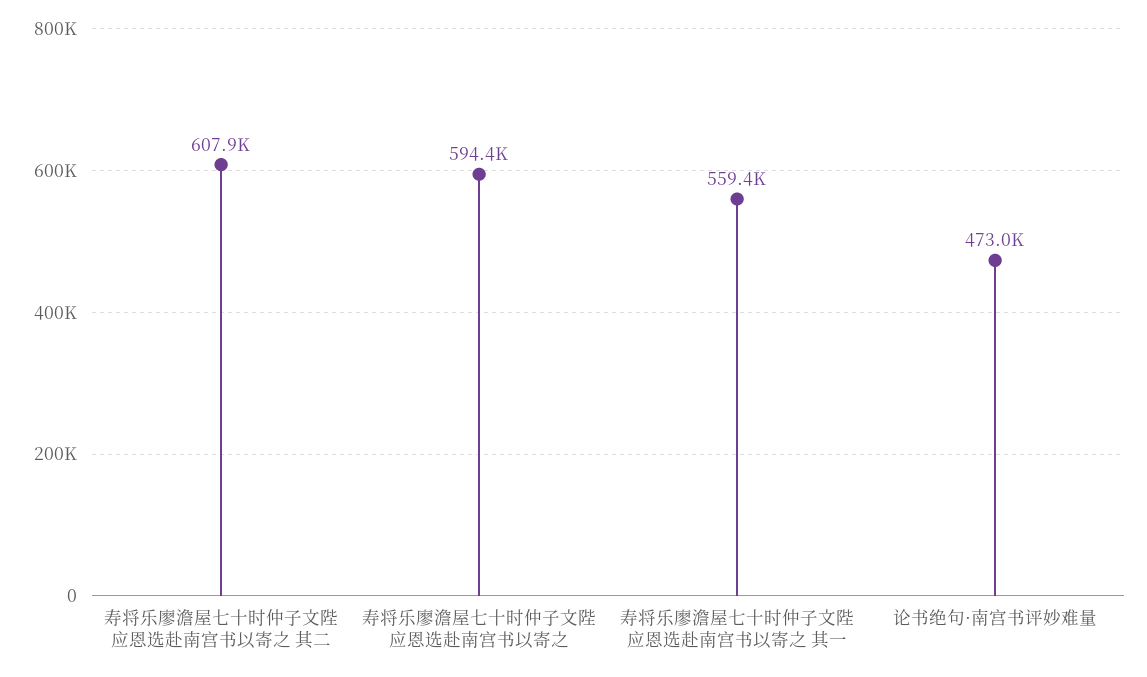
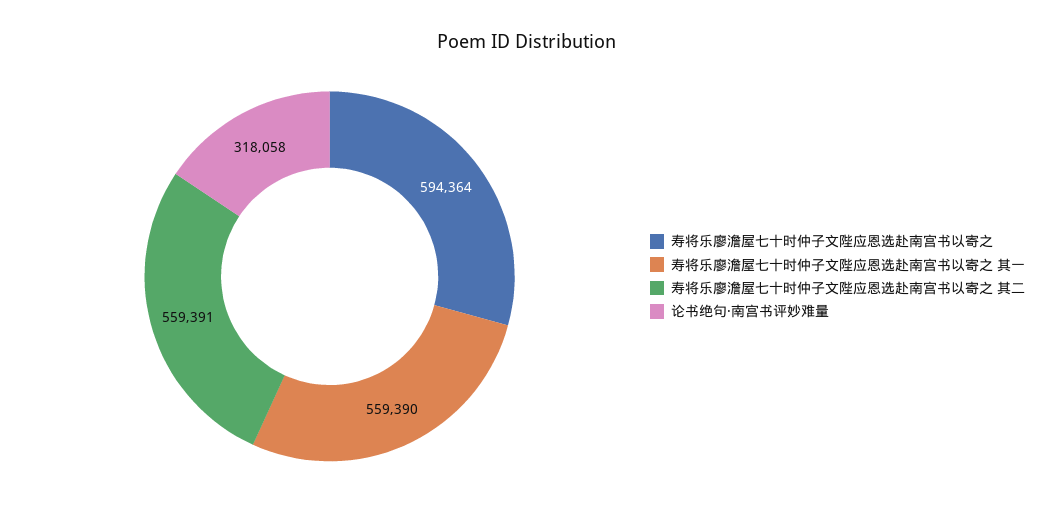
  {
-   "寿将乐廖澹屋七十时仲子文陛应恩选赴南宫书以寄之 其二": 607900,
+   "寿将乐廖澹屋七十时仲子文陛应恩选赴南宫书以寄之 其二": 559391,
    "寿将乐廖澹屋七十时仲子文陛应恩选赴南宫书以寄之": 594364,
    "寿将乐廖澹屋七十时仲子文陛应恩选赴南宫书以寄之 其一": 559390,
-   "论书绝句·南宫书评妙难量": 473000
+   "论书绝句·南宫书评妙难量": 318058
  }

